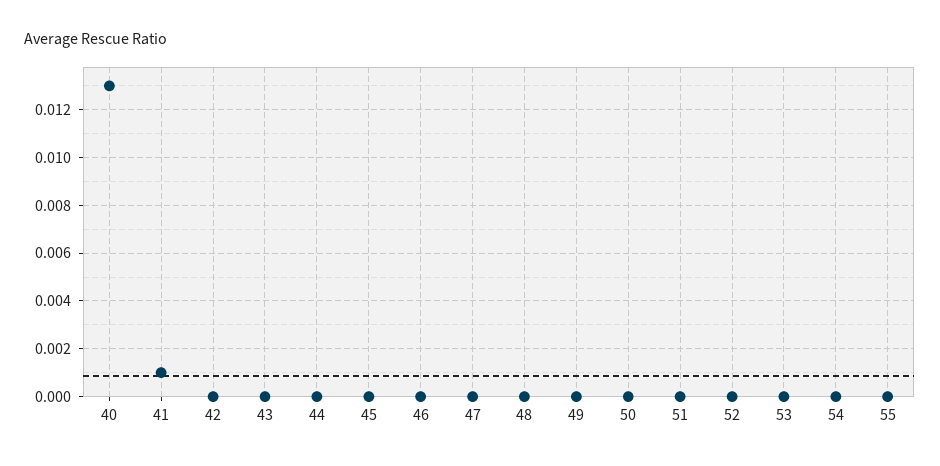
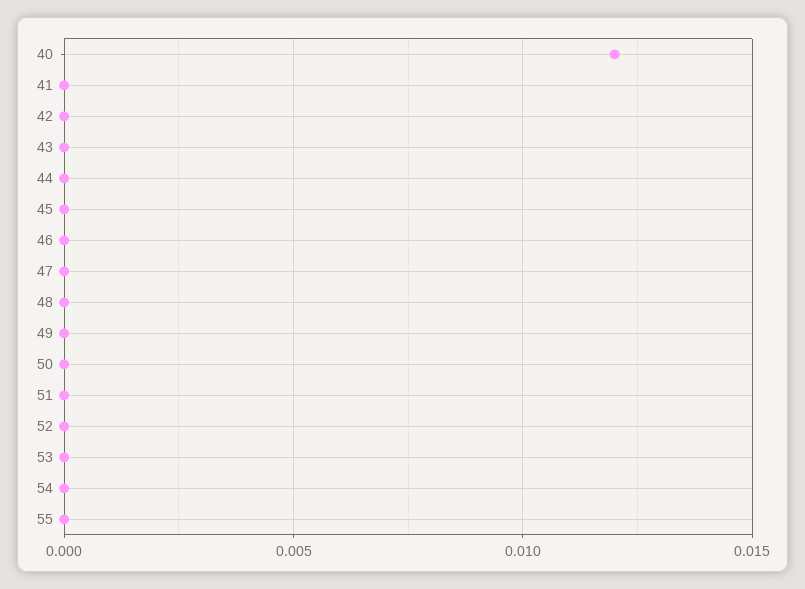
  {
-   "40": 0.013,
+   "40": 0.012,
-   "41": 0.001,
+   "41": 0,
    "42": 0,
    "43": 0,
    "44": 0,
    "45": 0,
    "46": 0,
    "47": 0,
    "48": 0,
    "49": 0,
    "50": 0,
    "51": 0,
    "52": 0,
    "53": 0,
    "54": 0,
    "55": 0
  }

